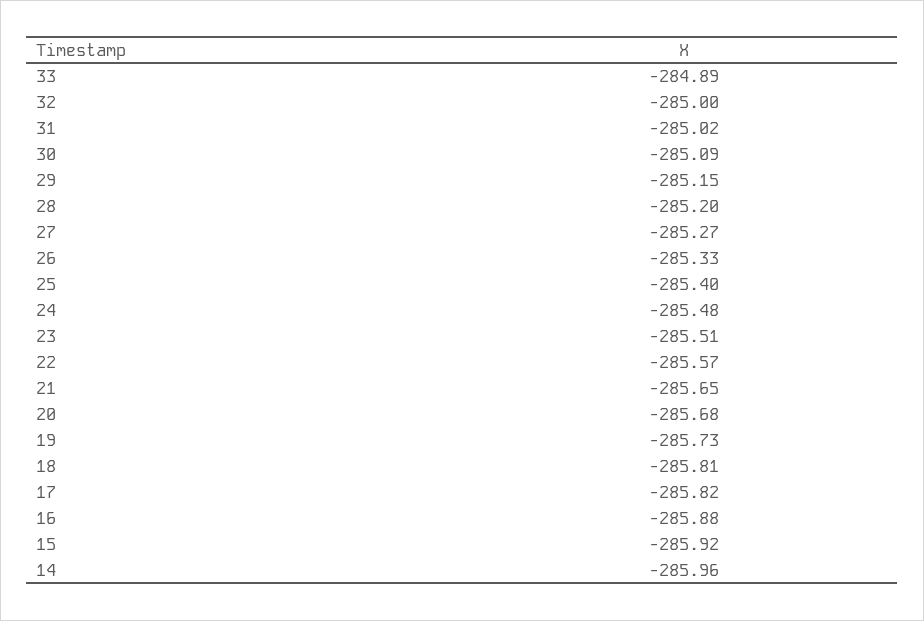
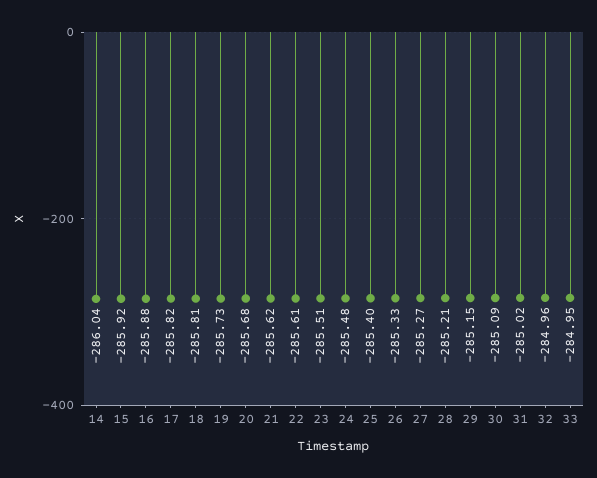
  {
-   "33": -284.89,
+   "33": -284.95,
-   "32": -285,
+   "32": -284.96,
    "31": -285.02,
    "30": -285.09,
    "29": -285.15,
-   "28": -285.2,
+   "28": -285.21,
    "27": -285.27,
    "26": -285.33,
    "25": -285.4,
    "24": -285.48,
    "23": -285.51,
-   "22": -285.57,
+   "22": -285.61,
-   "21": -285.65,
+   "21": -285.62,
    "20": -285.68,
    "19": -285.73,
    "18": -285.81,
    "17": -285.82,
    "16": -285.88,
    "15": -285.92,
-   "14": -285.96
+   "14": -286.04
  }

